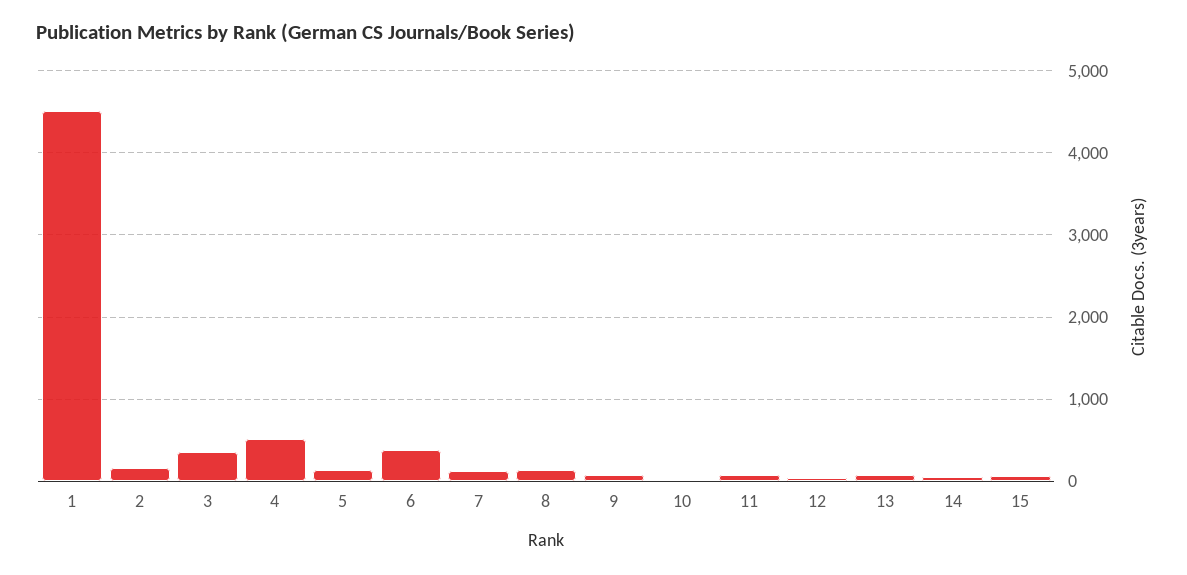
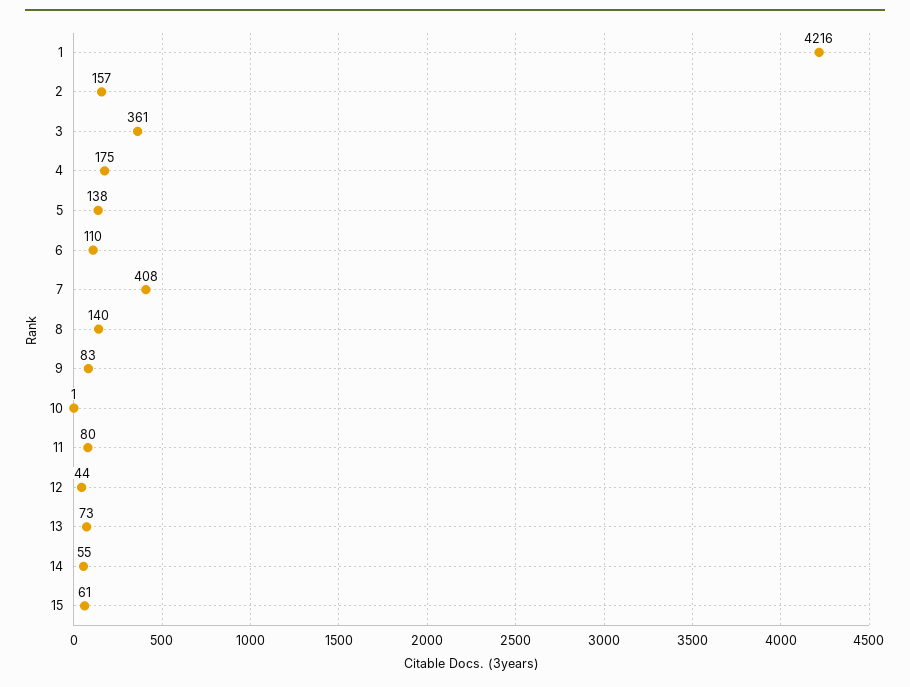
  {
-   "1": 4500,
+   "1": 4216,
    "2": 157,
    "3": 361,
-   "4": 500,
+   "4": 175,
    "5": 138,
-   "6": 400,
+   "6": 110,
-   "7": 100,
+   "7": 408,
    "8": 140,
    "9": 83,
    "10": 1,
    "11": 80,
    "12": 44,
    "13": 73,
    "14": 55,
    "15": 61
  }

